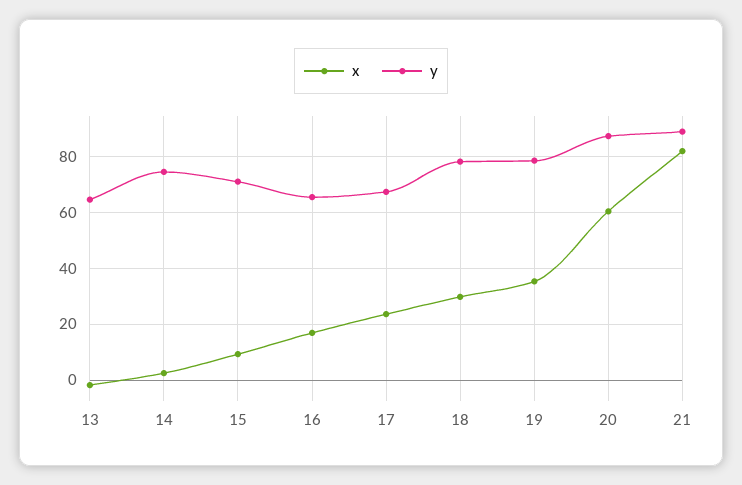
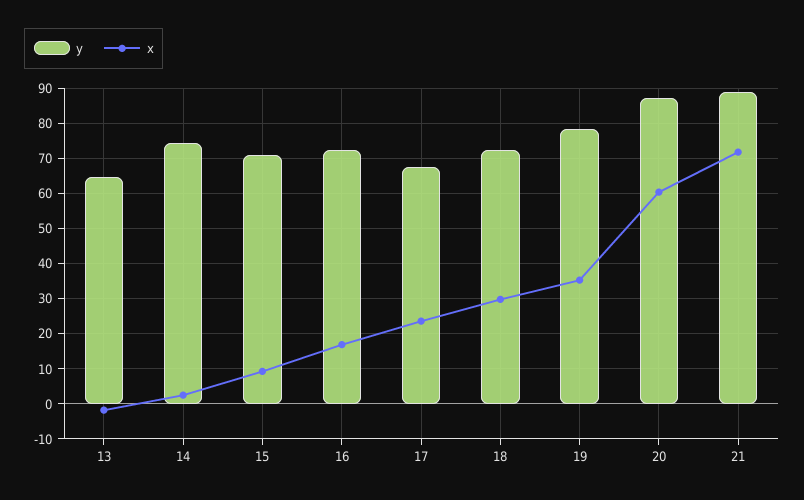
  {
    "x": {
      "13": -2,
      "14": 2,
      "15": 10,
      "16": 16,
      "17": 24,
      "18": 30,
      "19": 36,
      "20": 60,
-     "21": 82.5
+     "21": 72
    },
    "y": {
      "13": 64,
      "14": 74,
      "15": 72,
-     "16": 65,
+     "16": 72,
      "17": 68,
-     "18": 77.5,
+     "18": 72,
      "19": 78,
      "20": 88,
      "21": 88
    }
  }

